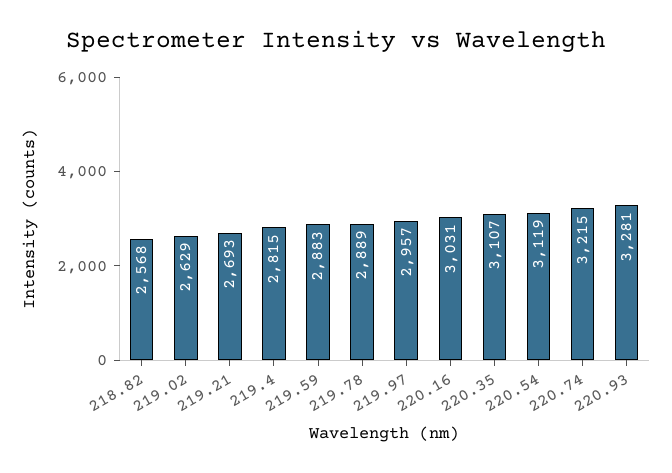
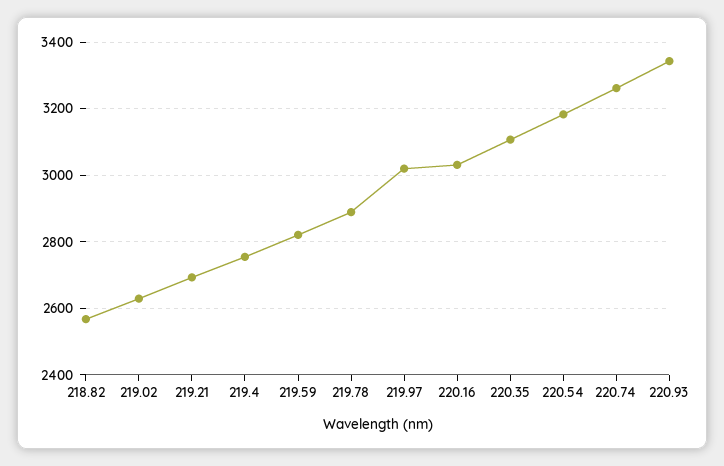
  {
    "218.82": 2568,
    "219.02": 2629,
    "219.21": 2693,
-   "219.4": 2815,
+   "219.4": 2760,
-   "219.59": 2883,
+   "219.59": 2820,
    "219.78": 2889,
-   "219.97": 2957,
+   "219.97": 3020,
    "220.16": 3031,
    "220.35": 3107,
-   "220.54": 3119,
+   "220.54": 3180,
-   "220.74": 3215,
+   "220.74": 3260,
-   "220.93": 3281
+   "220.93": 3340
  }

